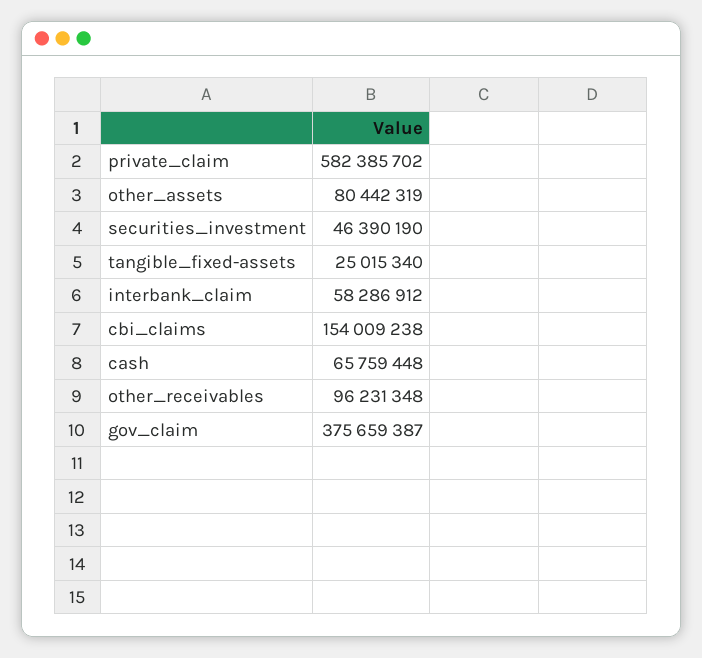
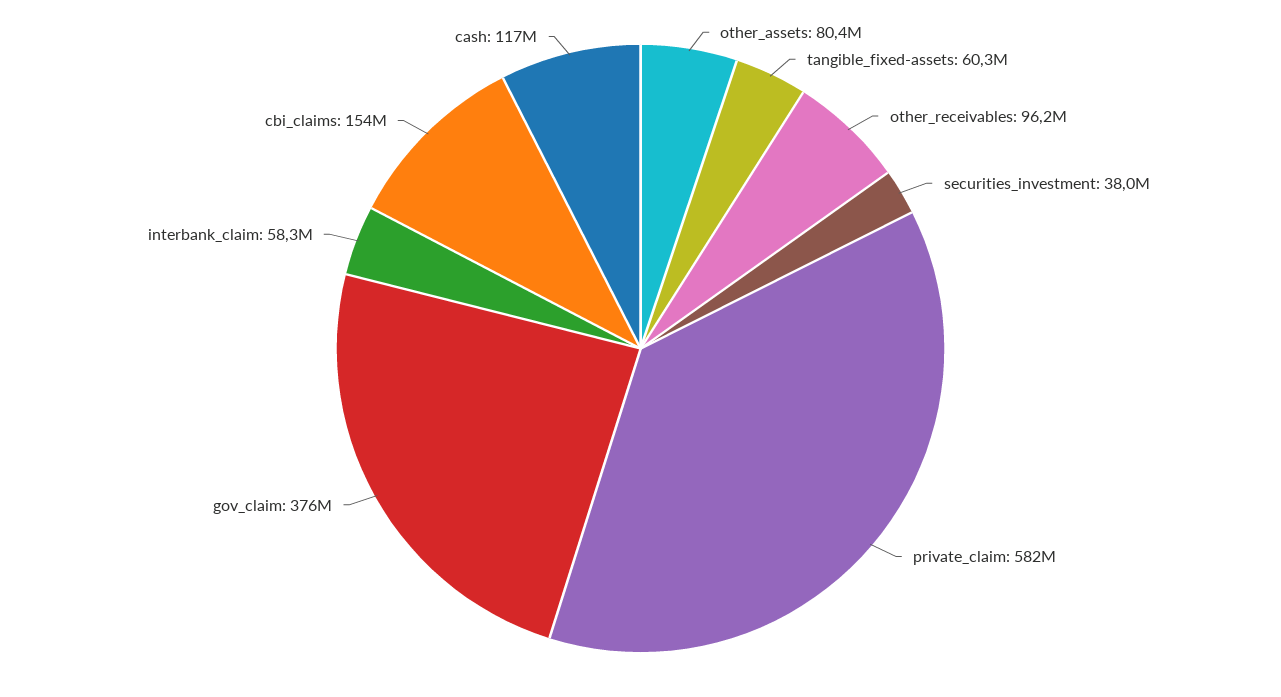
  {
    "private_claim": 582385702,
    "other_assets": 80442319,
-   "securities_investment": 46390190,
+   "securities_investment": 38000000,
-   "tangible_fixed-assets": 25015340,
+   "tangible_fixed-assets": 60300000,
    "interbank_claim": 58286912,
    "cbi_claims": 154009238,
-   "cash": 65759448,
+   "cash": 117000000,
    "other_receivables": 96231348,
    "gov_claim": 375659387
  }

